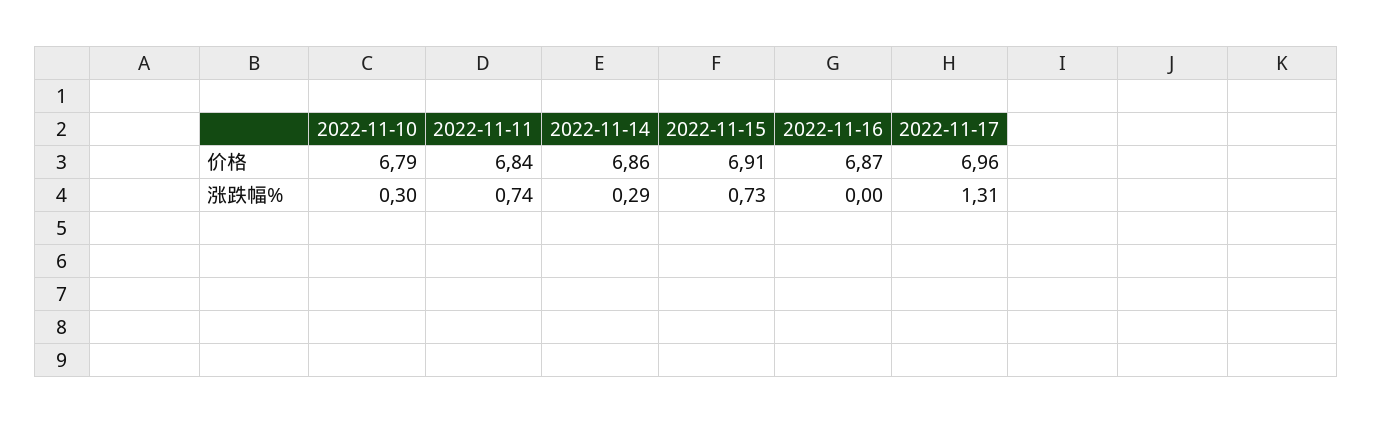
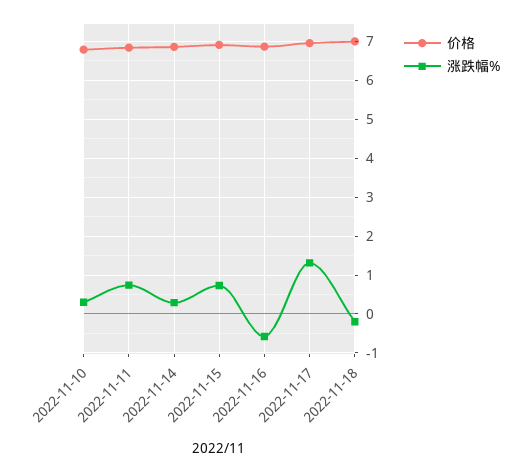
  {
    "价格": {
      "2022-11-10": 6.79,
      "2022-11-11": 6.84,
      "2022-11-14": 6.86,
      "2022-11-15": 6.91,
      "2022-11-16": 6.87,
-     "2022-11-17": 6.96
+     "2022-11-17": 6.96,
+     "2022-11-18": 7
    },
    "涨跌幅%": {
      "2022-11-10": 0.3,
      "2022-11-11": 0.74,
      "2022-11-14": 0.29,
      "2022-11-15": 0.73,
-     "2022-11-16": 0,
+     "2022-11-16": -0.6,
-     "2022-11-17": 1.31
+     "2022-11-17": 1.31,
+     "2022-11-18": -0.2
    }
  }

